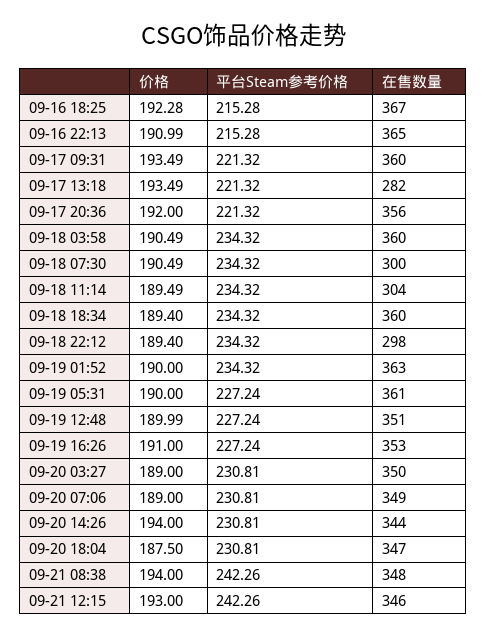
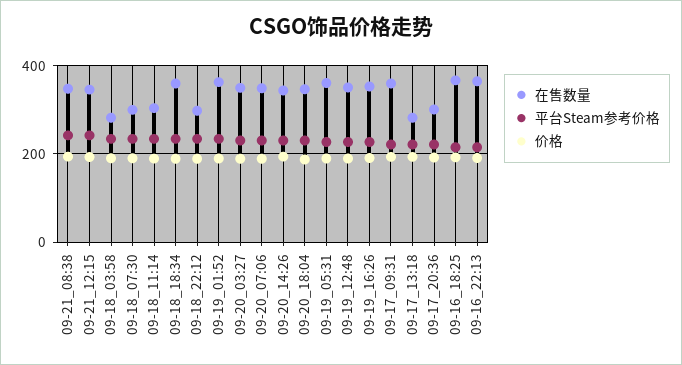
  {
    "价格": {
      "09-16 18:25": 192.28,
      "09-16 22:13": 190.99,
      "09-17 09:31": 193.49,
      "09-17 13:18": 193.49,
      "09-17 20:36": 192,
      "09-18 03:58": 190.49,
      "09-18 07:30": 190.49,
      "09-18 11:14": 189.49,
      "09-18 18:34": 189.4,
      "09-18 22:12": 189.4,
      "09-19 01:52": 190,
      "09-19 05:31": 190,
      "09-19 12:48": 189.99,
      "09-19 16:26": 191,
      "09-20 03:27": 189,
      "09-20 07:06": 189,
      "09-20 14:26": 194,
      "09-20 18:04": 187.5,
      "09-21 08:38": 194,
      "09-21 12:15": 193
    },
    "平台Steam参考价格": {
      "09-16 18:25": 215.28,
      "09-16 22:13": 215.28,
      "09-17 09:31": 221.32,
      "09-17 13:18": 221.32,
      "09-17 20:36": 221.32,
      "09-18 03:58": 234.32,
      "09-18 07:30": 234.32,
      "09-18 11:14": 234.32,
      "09-18 18:34": 234.32,
      "09-18 22:12": 234.32,
      "09-19 01:52": 234.32,
      "09-19 05:31": 227.24,
      "09-19 12:48": 227.24,
      "09-19 16:26": 227.24,
      "09-20 03:27": 230.81,
      "09-20 07:06": 230.81,
      "09-20 14:26": 230.81,
      "09-20 18:04": 230.81,
      "09-21 08:38": 242.26,
      "09-21 12:15": 242.26
    },
    "在售数量": {
      "09-16 18:25": 367,
      "09-16 22:13": 365,
      "09-17 09:31": 360,
      "09-17 13:18": 282,
-     "09-17 20:36": 356,
+     "09-17 20:36": 300,
-     "09-18 03:58": 360,
+     "09-18 03:58": 280,
      "09-18 07:30": 300,
      "09-18 11:14": 304,
      "09-18 18:34": 360,
      "09-18 22:12": 298,
      "09-19 01:52": 363,
      "09-19 05:31": 361,
      "09-19 12:48": 351,
      "09-19 16:26": 353,
      "09-20 03:27": 350,
      "09-20 07:06": 349,
      "09-20 14:26": 344,
      "09-20 18:04": 347,
      "09-21 08:38": 348,
      "09-21 12:15": 346
    }
  }

